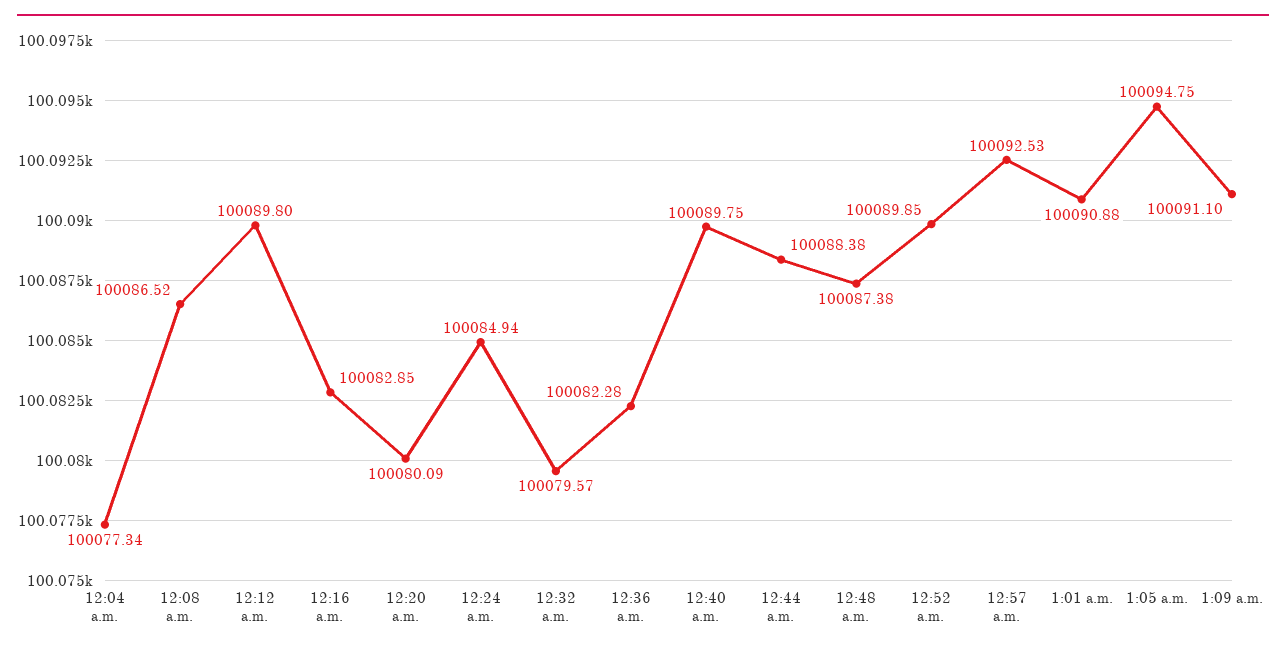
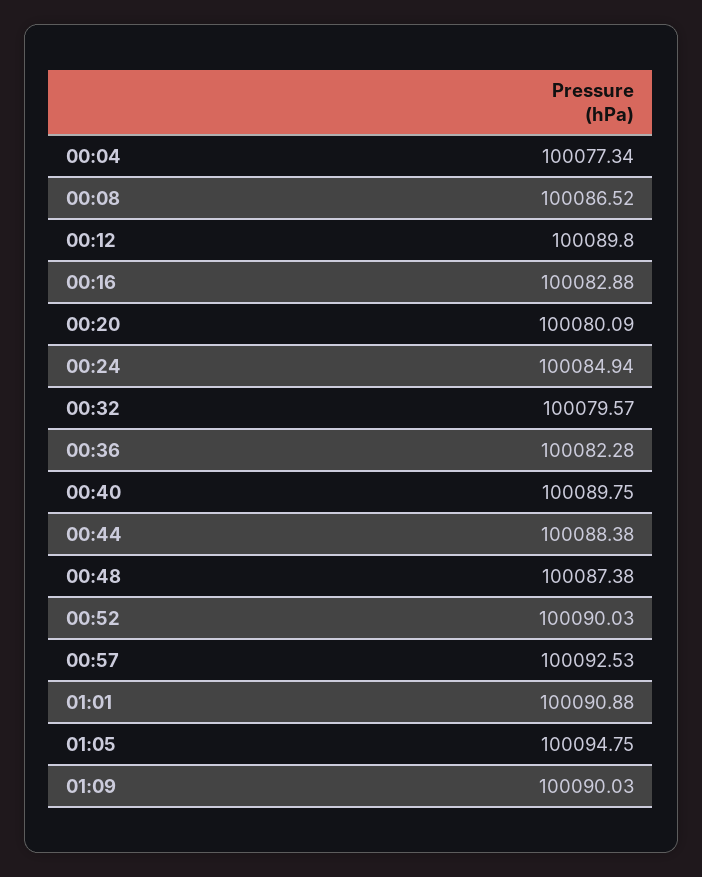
  {
    "12:04 a.m.": 100077.34,
    "12:08 a.m.": 100086.52,
    "12:12 a.m.": 100089.8,
-   "12:16 a.m.": 100082.85,
+   "12:16 a.m.": 100082.88,
    "12:20 a.m.": 100080.09,
    "12:24 a.m.": 100084.94,
    "12:32 a.m.": 100079.57,
    "12:36 a.m.": 100082.28,
    "12:40 a.m.": 100089.75,
    "12:44 a.m.": 100088.38,
    "12:48 a.m.": 100087.38,
-   "12:52 a.m.": 100089.85,
+   "12:52 a.m.": 100090.03,
    "12:57 a.m.": 100092.53,
    "1:01 a.m.": 100090.88,
    "1:05 a.m.": 100094.75,
-   "1:09 a.m.": 100091.1
+   "1:09 a.m.": 100090.03
  }

